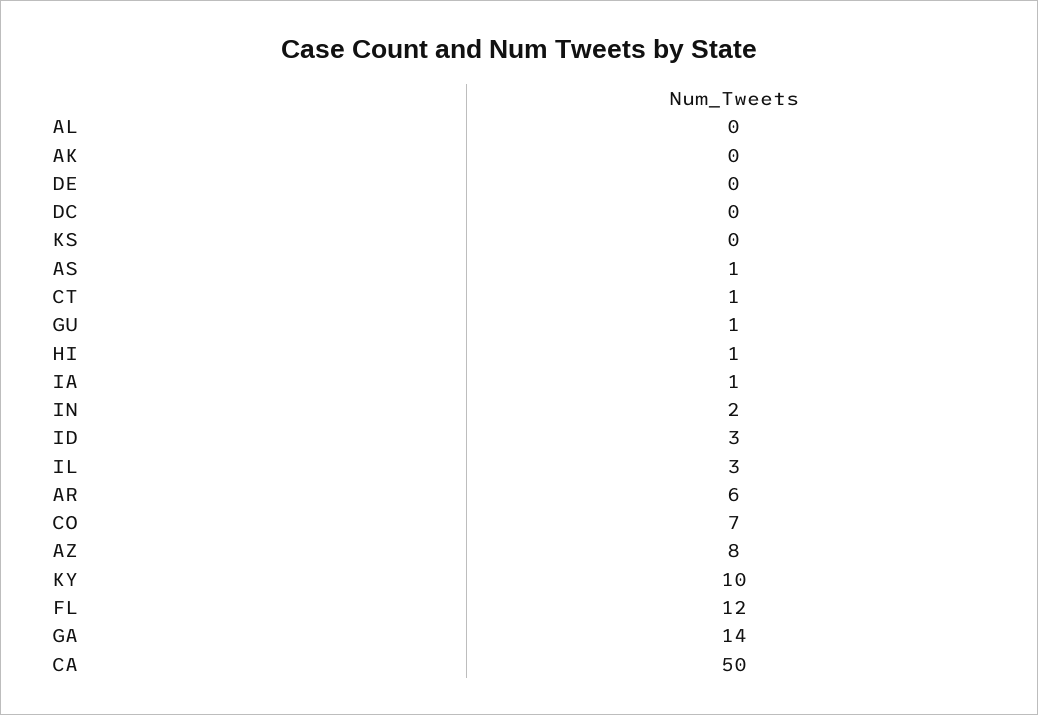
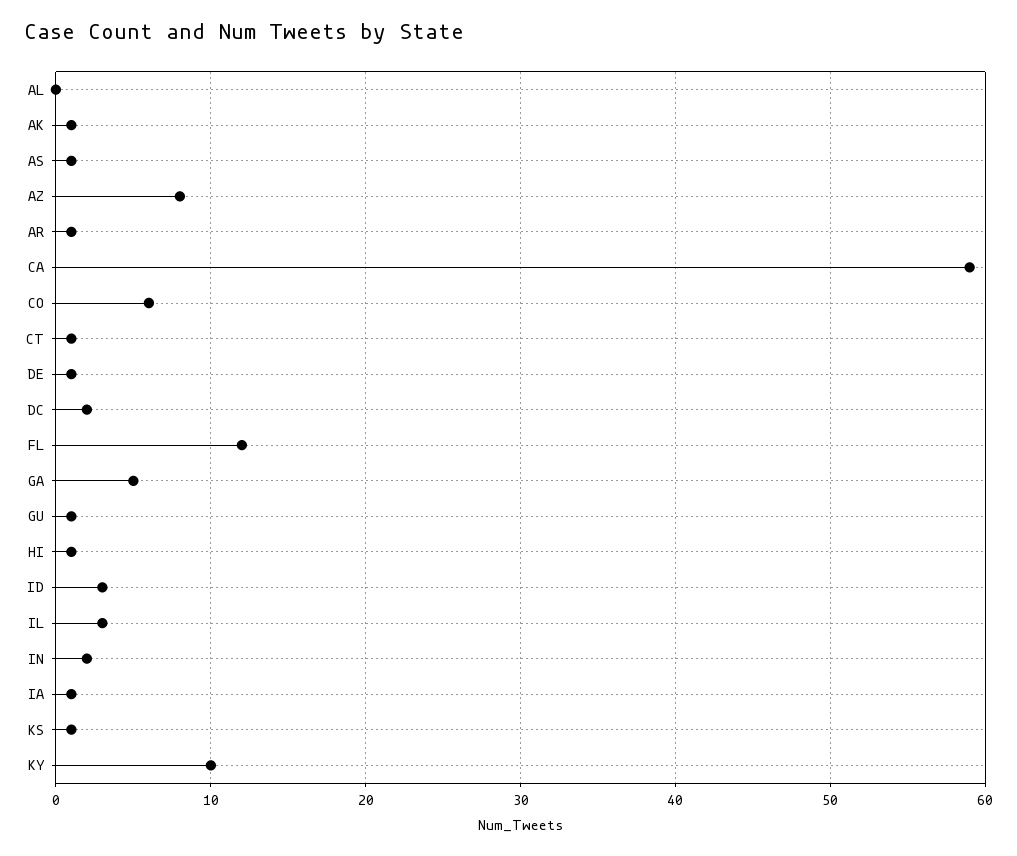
  {
    "AL": 0,
-   "AK": 0,
+   "AK": 1,
-   "DE": 0,
+   "DE": 1,
-   "DC": 0,
+   "DC": 2,
-   "KS": 0,
+   "KS": 1,
    "AS": 1,
    "CT": 1,
    "GU": 1,
    "HI": 1,
    "IA": 1,
    "IN": 2,
    "ID": 3,
    "IL": 3,
-   "AR": 6,
+   "AR": 1,
-   "CO": 7,
+   "CO": 6,
    "AZ": 8,
    "KY": 10,
    "FL": 12,
-   "GA": 14,
+   "GA": 5,
-   "CA": 50
+   "CA": 59
  }

